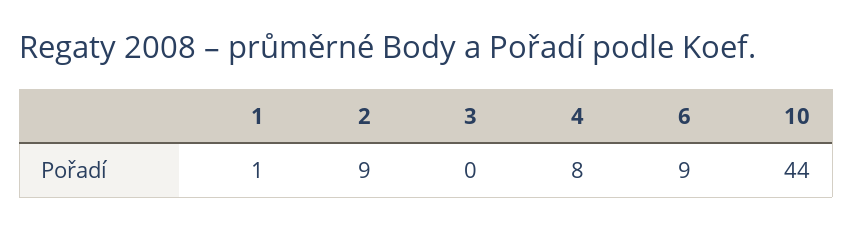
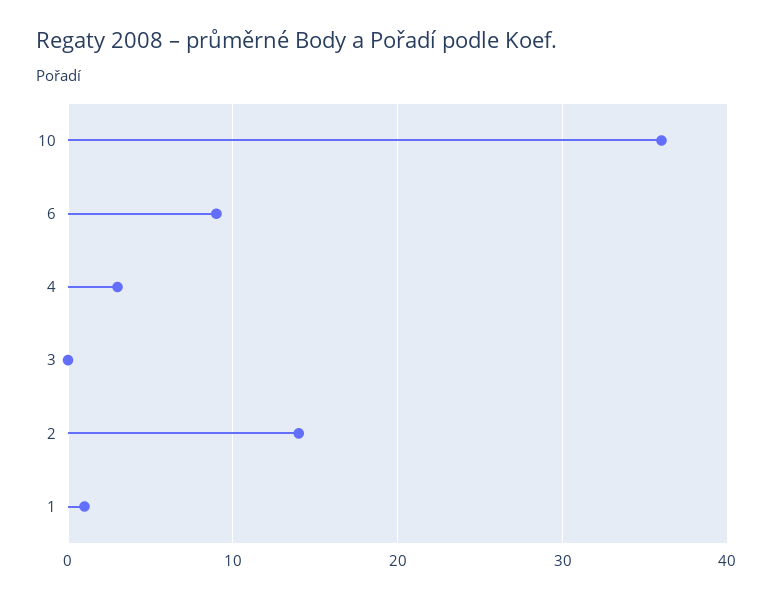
  {
    "1": 1,
-   "2": 9,
+   "2": 14,
    "3": 0,
-   "4": 8,
+   "4": 3,
    "6": 9,
-   "10": 44
+   "10": 36
  }

